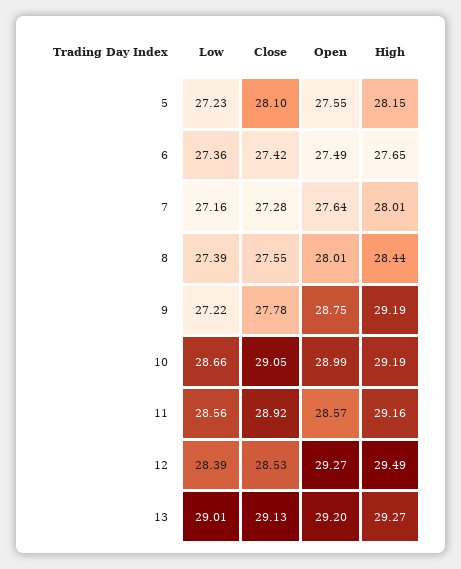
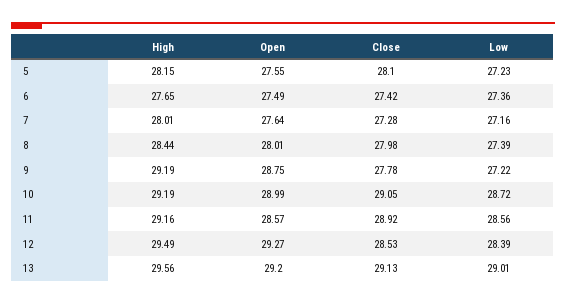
  {
    "Low": {
      "5": 27.23,
      "6": 27.36,
      "7": 27.16,
      "8": 27.39,
      "9": 27.22,
-     "10": 28.66,
+     "10": 28.72,
      "11": 28.56,
      "12": 28.39,
      "13": 29.01
    },
    "Close": {
      "5": 28.1,
      "6": 27.42,
      "7": 27.28,
-     "8": 27.55,
+     "8": 27.98,
      "9": 27.78,
      "10": 29.05,
      "11": 28.92,
      "12": 28.53,
      "13": 29.13
    },
    "Open": {
      "5": 27.55,
      "6": 27.49,
      "7": 27.64,
      "8": 28.01,
      "9": 28.75,
      "10": 28.99,
      "11": 28.57,
      "12": 29.27,
      "13": 29.2
    },
    "High": {
      "5": 28.15,
      "6": 27.65,
      "7": 28.01,
      "8": 28.44,
      "9": 29.19,
      "10": 29.19,
      "11": 29.16,
      "12": 29.49,
-     "13": 29.27
+     "13": 29.56
    }
  }

